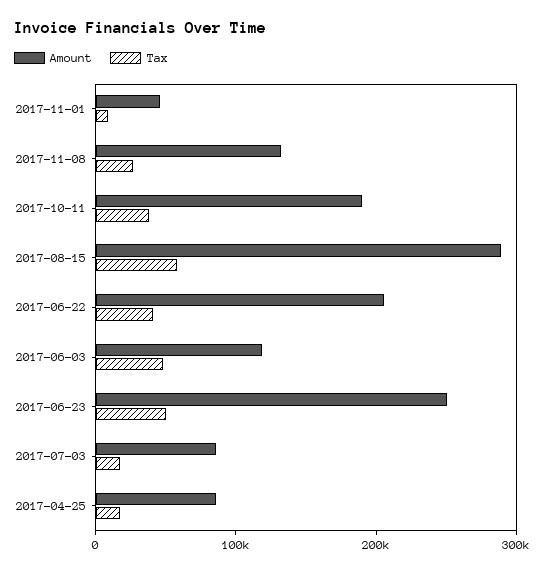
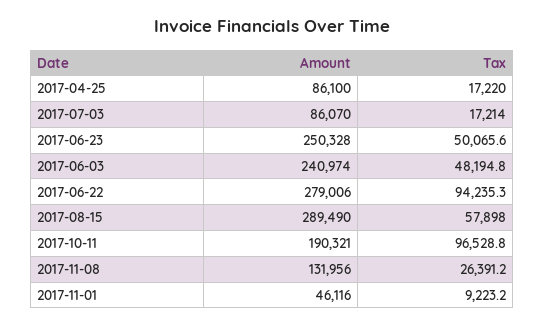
  {
    "Amount": {
      "2017-11-01": 46116,
      "2017-11-08": 131956,
      "2017-10-11": 190321,
      "2017-08-15": 289490,
-     "2017-06-22": 200000,
+     "2017-06-22": 279006,
-     "2017-06-03": 120000,
+     "2017-06-03": 240974,
      "2017-06-23": 250328,
      "2017-07-03": 86070,
      "2017-04-25": 86100
    },
    "Tax": {
      "2017-11-01": 9223.2,
      "2017-11-08": 26391.2,
-     "2017-10-11": 40000,
+     "2017-10-11": 96528.8,
      "2017-08-15": 57898,
-     "2017-06-22": 40000,
+     "2017-06-22": 94235.3,
      "2017-06-03": 48194.8,
      "2017-06-23": 50065.6,
      "2017-07-03": 17214,
      "2017-04-25": 17220
    }
  }

